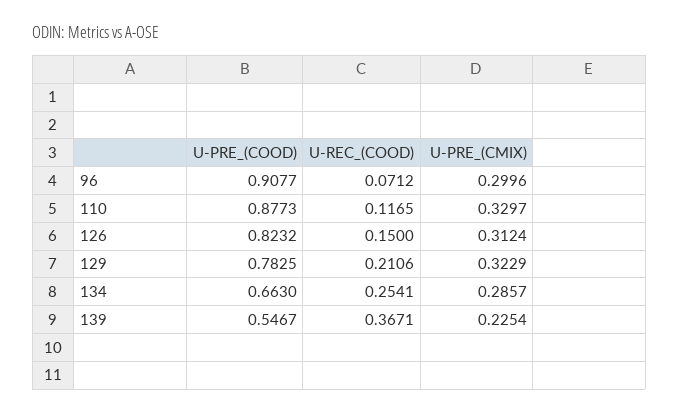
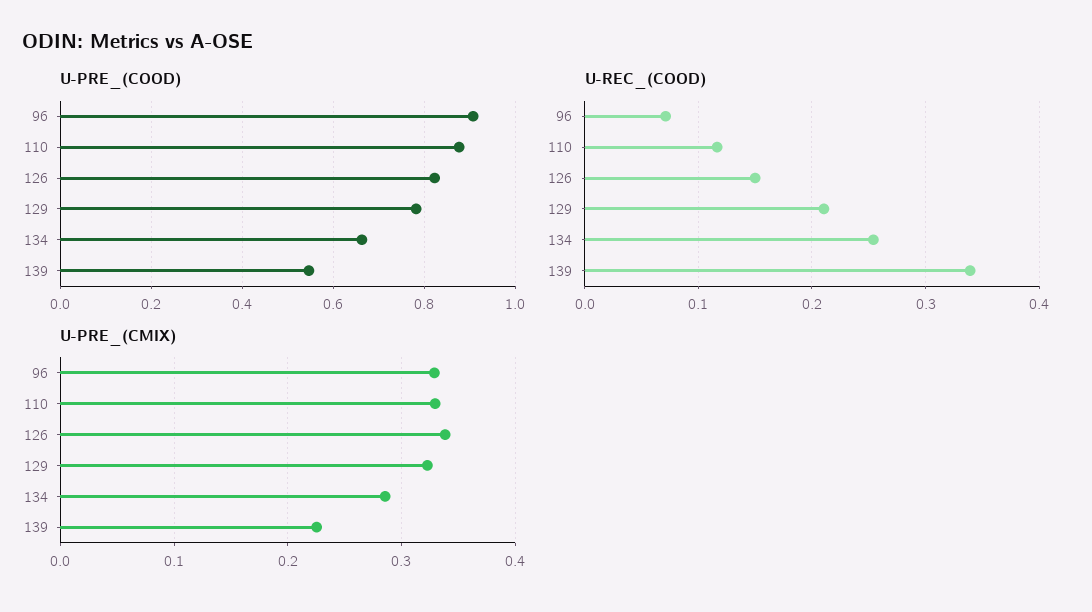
  {
    "U-PRE_(COOD)": {
      "96": 0.9077,
      "110": 0.8773,
      "126": 0.8232,
      "129": 0.7825,
      "134": 0.663,
      "139": 0.5467
    },
    "U-REC_(COOD)": {
      "96": 0.0712,
      "110": 0.1165,
      "126": 0.15,
      "129": 0.2106,
      "134": 0.2541,
-     "139": 0.3671
+     "139": 0.34
    },
    "U-PRE_(CMIX)": {
-     "96": 0.2996,
+     "96": 0.33,
      "110": 0.3297,
-     "126": 0.3124,
+     "126": 0.34,
      "129": 0.3229,
      "134": 0.2857,
      "139": 0.2254
    }
  }

